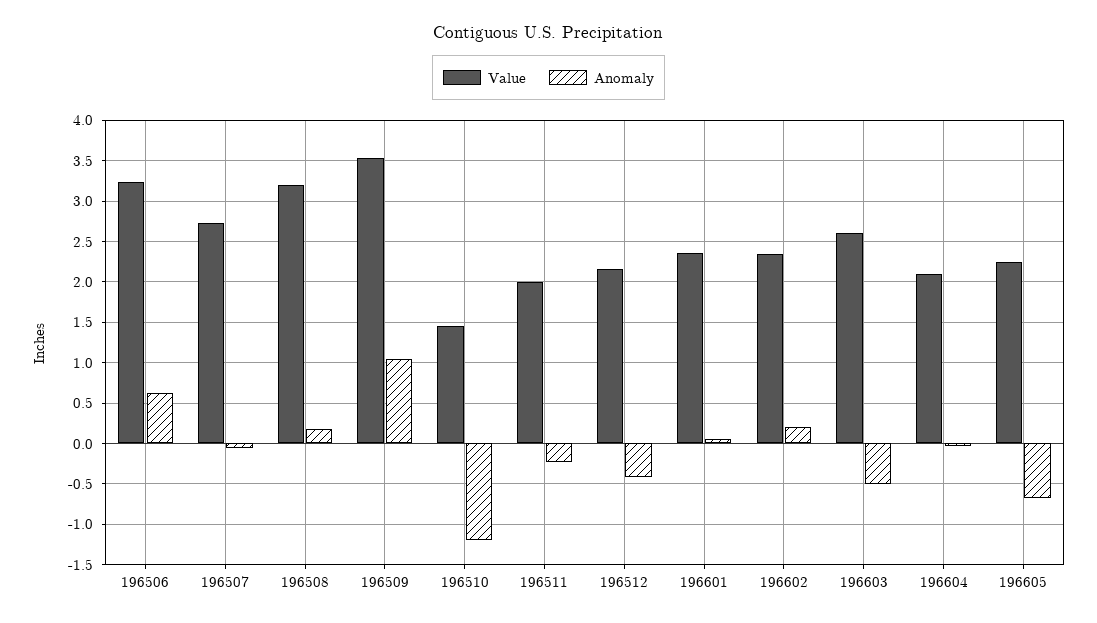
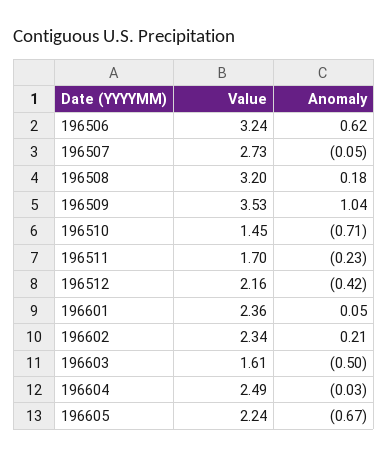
  {
    "Value": {
      "196506": 3.24,
      "196507": 2.73,
      "196508": 3.2,
      "196509": 3.53,
      "196510": 1.45,
-     "196511": 2,
+     "196511": 1.7,
      "196512": 2.16,
      "196601": 2.36,
      "196602": 2.34,
-     "196603": 2.6,
+     "196603": 1.61,
-     "196604": 2.1,
+     "196604": 2.49,
      "196605": 2.24
    },
    "Anomaly": {
      "196506": 0.62,
      "196507": -0.05,
      "196508": 0.18,
      "196509": 1.04,
-     "196510": -1.2,
+     "196510": -0.71,
      "196511": -0.23,
      "196512": -0.42,
      "196601": 0.05,
      "196602": 0.21,
      "196603": -0.5,
      "196604": -0.03,
      "196605": -0.67
    }
  }

